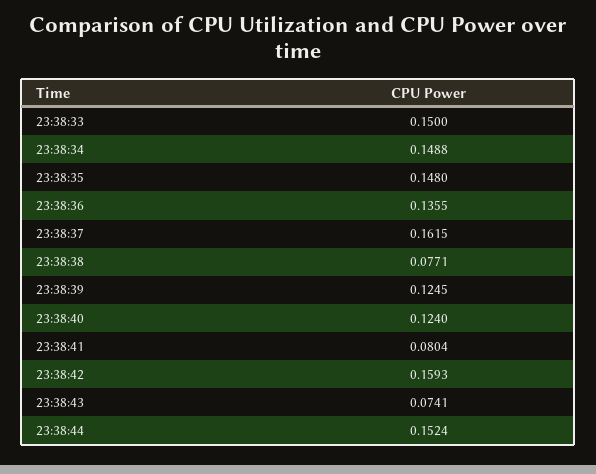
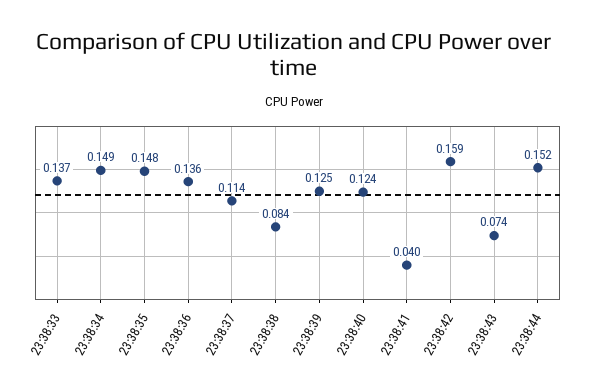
  {
-   "23:38:33": 0.15,
+   "23:38:33": 0.137,
    "23:38:34": 0.1488,
    "23:38:35": 0.148,
    "23:38:36": 0.1355,
-   "23:38:37": 0.1615,
+   "23:38:37": 0.114,
-   "23:38:38": 0.0771,
+   "23:38:38": 0.084,
    "23:38:39": 0.1245,
    "23:38:40": 0.124,
-   "23:38:41": 0.0804,
+   "23:38:41": 0.04,
    "23:38:42": 0.1593,
    "23:38:43": 0.0741,
    "23:38:44": 0.1524
  }

